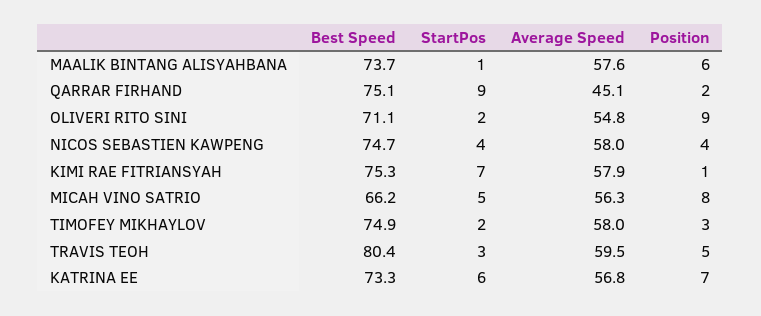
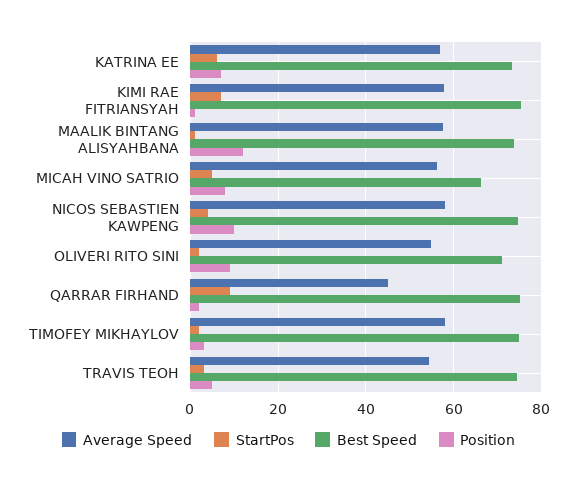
  {
    "Best Speed": {
      "MAALIK BINTANG ALISYAHBANA": 73.7,
      "QARRAR FIRHAND": 75.1,
      "OLIVERI RITO SINI": 71.1,
      "NICOS SEBASTIEN KAWPENG": 74.7,
      "KIMI RAE FITRIANSYAH": 75.3,
      "MICAH VINO SATRIO": 66.2,
      "TIMOFEY MIKHAYLOV": 74.9,
-     "TRAVIS TEOH": 80.4,
+     "TRAVIS TEOH": 74,
      "KATRINA EE": 73.3
    },
    "StartPos": {
      "MAALIK BINTANG ALISYAHBANA": 1,
      "QARRAR FIRHAND": 9,
      "OLIVERI RITO SINI": 2,
      "NICOS SEBASTIEN KAWPENG": 4,
      "KIMI RAE FITRIANSYAH": 7,
      "MICAH VINO SATRIO": 5,
      "TIMOFEY MIKHAYLOV": 2,
      "TRAVIS TEOH": 3,
      "KATRINA EE": 6
    },
    "Average Speed": {
      "MAALIK BINTANG ALISYAHBANA": 57.6,
      "QARRAR FIRHAND": 45.1,
      "OLIVERI RITO SINI": 54.8,
      "NICOS SEBASTIEN KAWPENG": 58,
      "KIMI RAE FITRIANSYAH": 57.9,
      "MICAH VINO SATRIO": 56.3,
      "TIMOFEY MIKHAYLOV": 58,
-     "TRAVIS TEOH": 59.5,
+     "TRAVIS TEOH": 54,
      "KATRINA EE": 56.8
    },
    "Position": {
-     "MAALIK BINTANG ALISYAHBANA": 6,
+     "MAALIK BINTANG ALISYAHBANA": 12,
      "QARRAR FIRHAND": 2,
      "OLIVERI RITO SINI": 9,
-     "NICOS SEBASTIEN KAWPENG": 4,
+     "NICOS SEBASTIEN KAWPENG": 10,
      "KIMI RAE FITRIANSYAH": 1,
      "MICAH VINO SATRIO": 8,
      "TIMOFEY MIKHAYLOV": 3,
      "TRAVIS TEOH": 5,
      "KATRINA EE": 7
    }
  }

